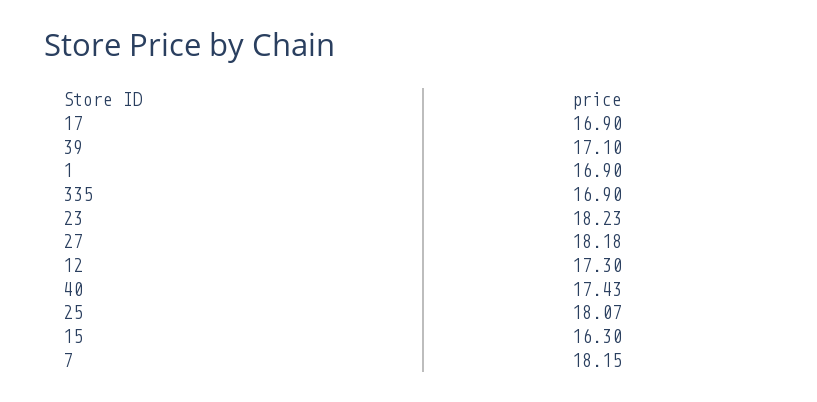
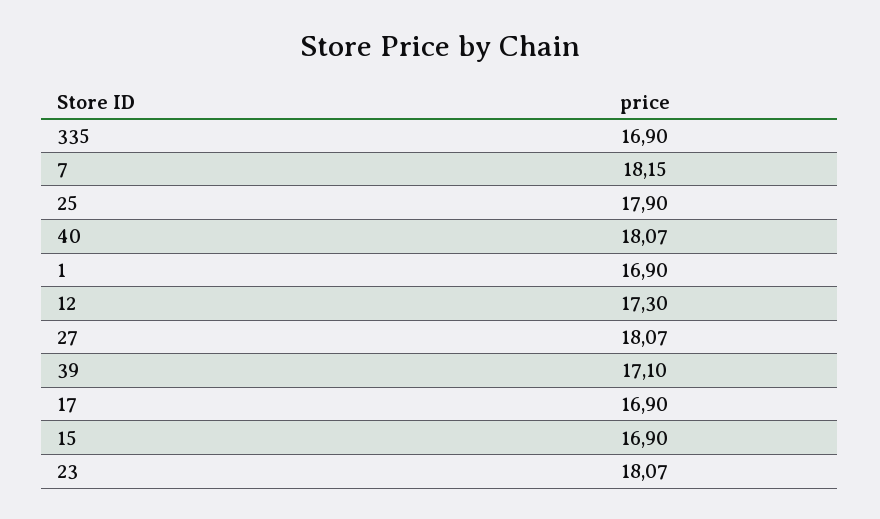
  {
    "17": 16.9,
    "39": 17.1,
    "1": 16.9,
    "335": 16.9,
-   "23": 18.23,
+   "23": 18.07,
-   "27": 18.18,
+   "27": 18.07,
    "12": 17.3,
-   "40": 17.43,
+   "40": 18.07,
-   "25": 18.07,
+   "25": 17.9,
-   "15": 16.3,
+   "15": 16.9,
    "7": 18.15
  }

